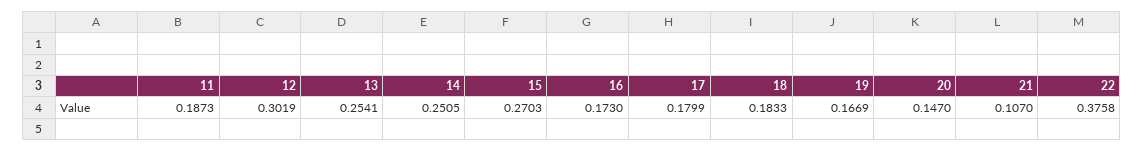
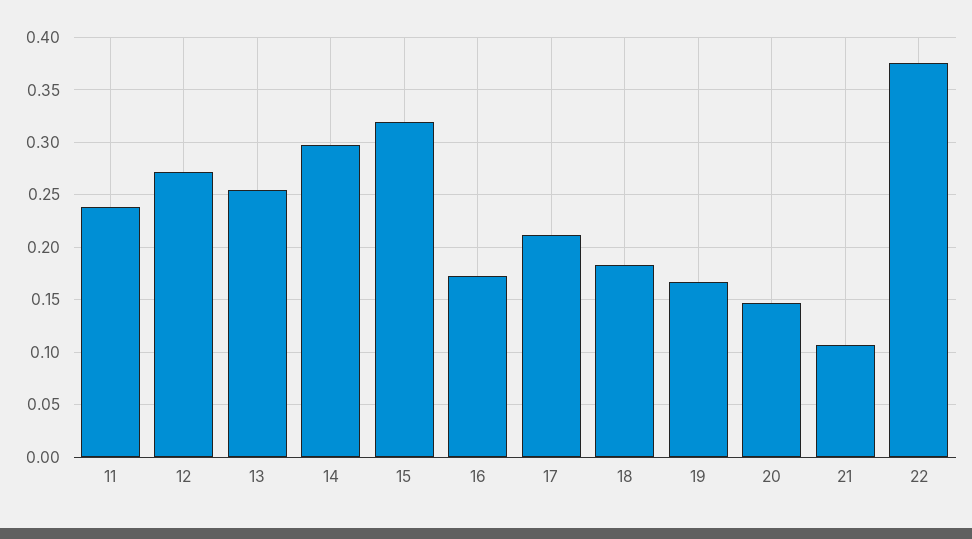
  {
-   "11": 0.1873,
+   "11": 0.24,
-   "12": 0.3019,
+   "12": 0.27,
    "13": 0.2541,
-   "14": 0.2505,
+   "14": 0.3,
-   "15": 0.2703,
+   "15": 0.32,
    "16": 0.173,
-   "17": 0.1799,
+   "17": 0.21,
    "18": 0.1833,
    "19": 0.1669,
    "20": 0.147,
    "21": 0.107,
    "22": 0.3758
  }

